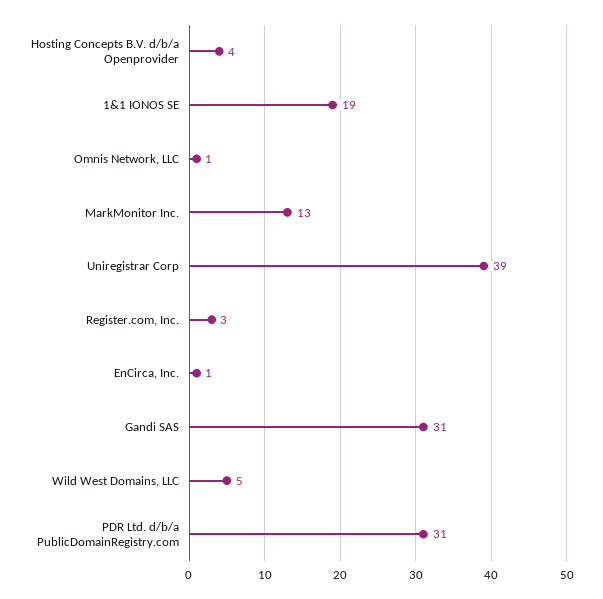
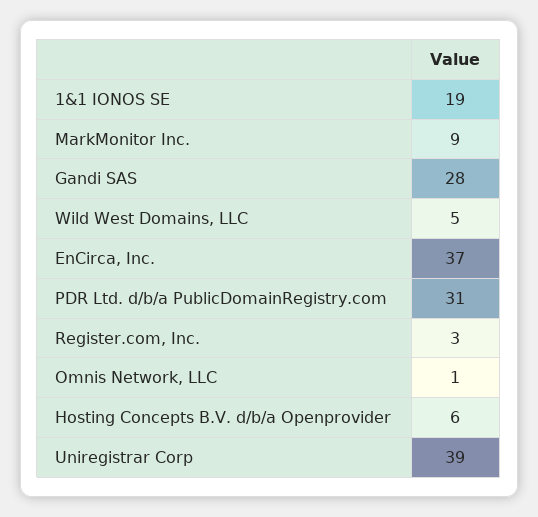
  {
-   "Hosting Concepts B.V. d/b/a Openprovider": 4,
+   "Hosting Concepts B.V. d/b/a Openprovider": 6,
    "1&1 IONOS SE": 19,
    "Omnis Network, LLC": 1,
-   "MarkMonitor Inc.": 13,
+   "MarkMonitor Inc.": 9,
    "Uniregistrar Corp": 39,
    "Register.com, Inc.": 3,
-   "EnCirca, Inc.": 1,
+   "EnCirca, Inc.": 37,
-   "Gandi SAS": 31,
+   "Gandi SAS": 28,
    "Wild West Domains, LLC": 5,
    "PDR Ltd. d/b/a PublicDomainRegistry.com": 31
  }

